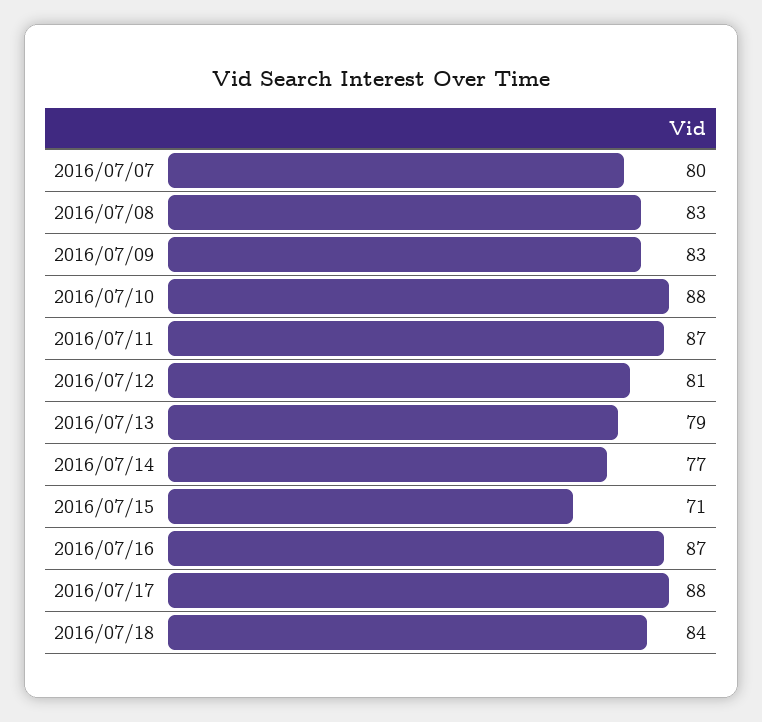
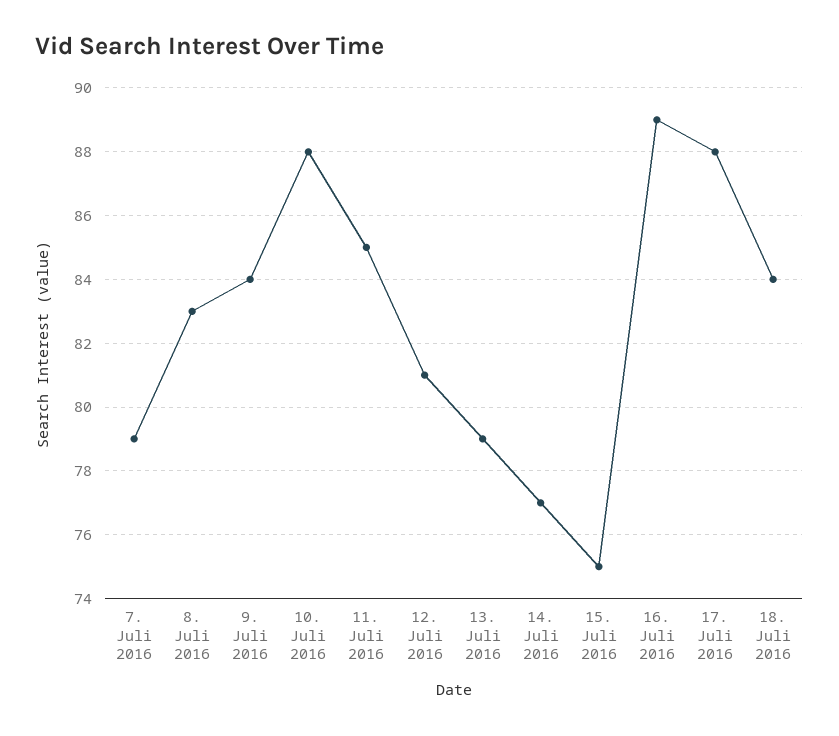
  {
-   "2016/07/07": 80,
+   "2016/07/07": 79,
    "2016/07/08": 83,
-   "2016/07/09": 83,
+   "2016/07/09": 84,
    "2016/07/10": 88,
-   "2016/07/11": 87,
+   "2016/07/11": 85,
    "2016/07/12": 81,
    "2016/07/13": 79,
    "2016/07/14": 77,
-   "2016/07/15": 71,
+   "2016/07/15": 75,
-   "2016/07/16": 87,
+   "2016/07/16": 89,
    "2016/07/17": 88,
    "2016/07/18": 84
  }

